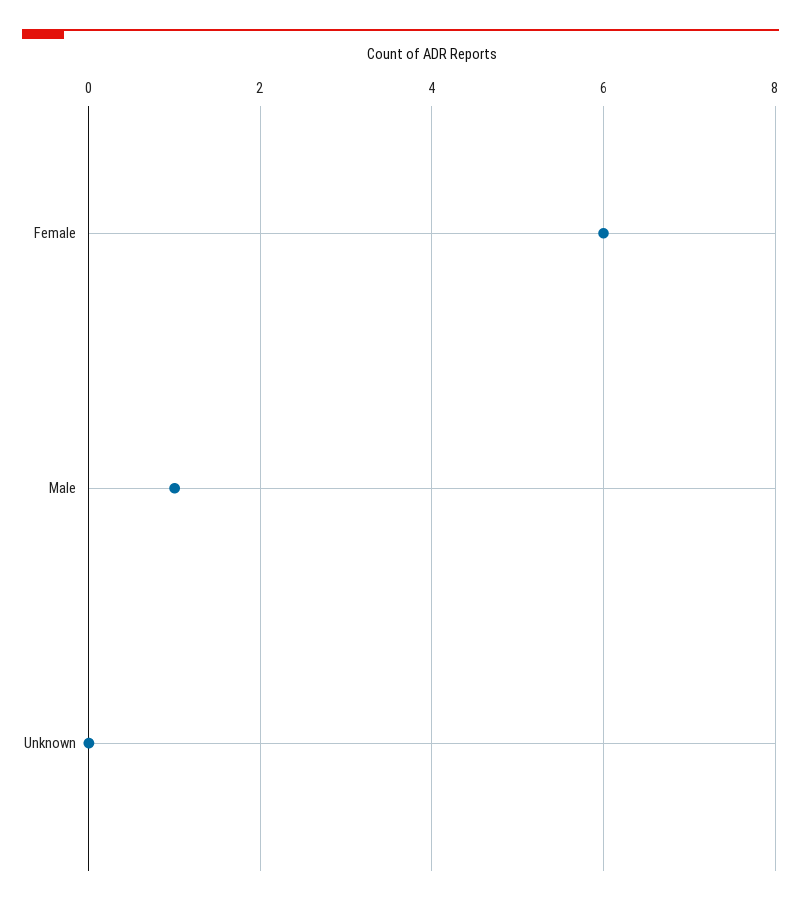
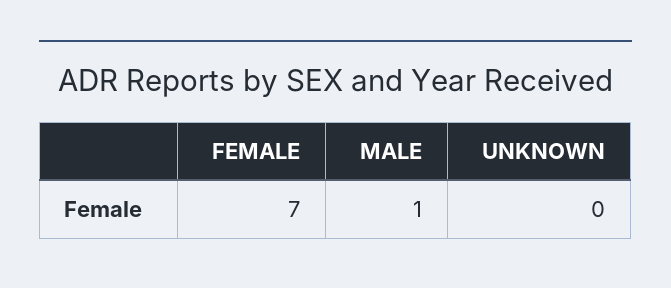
  {
-   "Female": 6,
+   "Female": 7,
    "Male": 1,
    "Unknown": 0
  }

